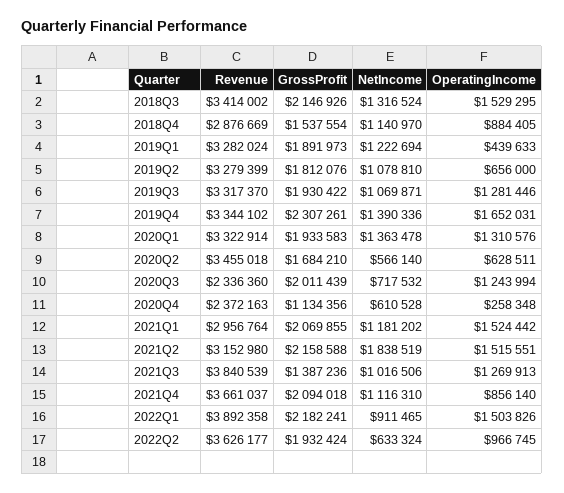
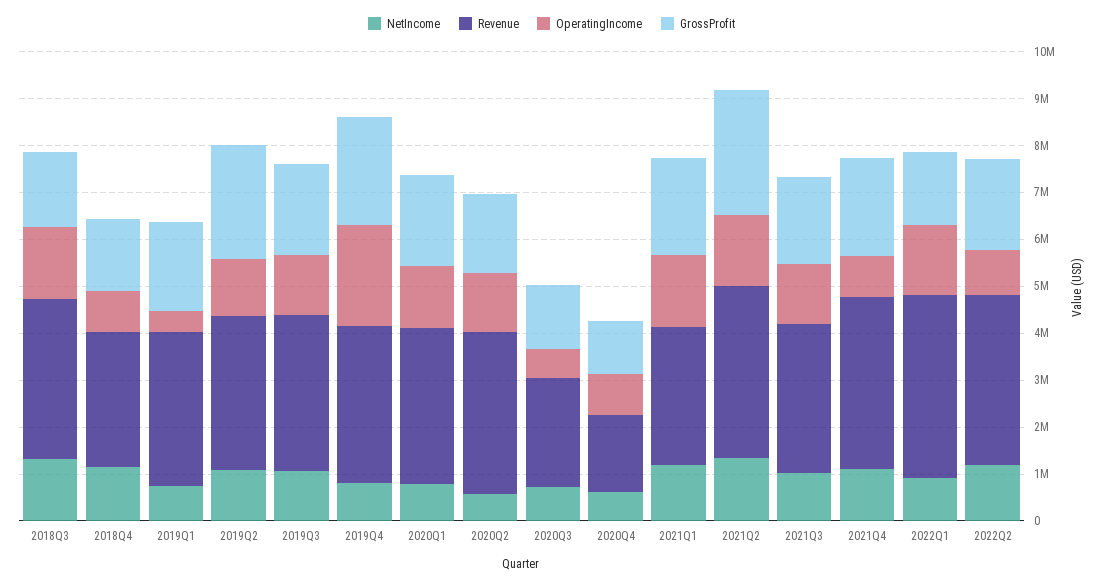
  {
    "Revenue": {
      "2018Q3": 3414002,
      "2018Q4": 2876669,
      "2019Q1": 3282024,
      "2019Q2": 3279399,
      "2019Q3": 3317370,
      "2019Q4": 3344102,
      "2020Q1": 3322914,
      "2020Q2": 3455018,
      "2020Q3": 2336360,
-     "2020Q4": 2372163,
+     "2020Q4": 1600000,
      "2021Q1": 2956764,
-     "2021Q2": 3152980,
+     "2021Q2": 3600000,
-     "2021Q3": 3840539,
+     "2021Q3": 3200000,
      "2021Q4": 3661037,
      "2022Q1": 3892358,
      "2022Q2": 3626177
    },
    "GrossProfit": {
-     "2018Q3": 2146926,
+     "2018Q3": 1600000,
      "2018Q4": 1537554,
      "2019Q1": 1891973,
-     "2019Q2": 1812076,
+     "2019Q2": 2400000,
      "2019Q3": 1930422,
      "2019Q4": 2307261,
      "2020Q1": 1933583,
      "2020Q2": 1684210,
-     "2020Q3": 2011439,
+     "2020Q3": 1400000,
      "2020Q4": 1134356,
      "2021Q1": 2069855,
-     "2021Q2": 2158588,
+     "2021Q2": 2600000,
-     "2021Q3": 1387236,
+     "2021Q3": 1800000,
      "2021Q4": 2094018,
-     "2022Q1": 2182241,
+     "2022Q1": 1600000,
      "2022Q2": 1932424
    },
    "NetIncome": {
      "2018Q3": 1316524,
      "2018Q4": 1140970,
-     "2019Q1": 1222694,
+     "2019Q1": 800000,
      "2019Q2": 1078810,
      "2019Q3": 1069871,
-     "2019Q4": 1390336,
+     "2019Q4": 800000,
-     "2020Q1": 1363478,
+     "2020Q1": 800000,
      "2020Q2": 566140,
      "2020Q3": 717532,
      "2020Q4": 610528,
      "2021Q1": 1181202,
-     "2021Q2": 1838519,
+     "2021Q2": 1400000,
      "2021Q3": 1016506,
      "2021Q4": 1116310,
      "2022Q1": 911465,
-     "2022Q2": 633324
+     "2022Q2": 1200000
    },
    "OperatingIncome": {
      "2018Q3": 1529295,
      "2018Q4": 884405,
      "2019Q1": 439633,
-     "2019Q2": 656000,
+     "2019Q2": 1200000,
      "2019Q3": 1281446,
-     "2019Q4": 1652031,
+     "2019Q4": 2200000,
      "2020Q1": 1310576,
-     "2020Q2": 628511,
+     "2020Q2": 1200000,
-     "2020Q3": 1243994,
+     "2020Q3": 600000,
-     "2020Q4": 258348,
+     "2020Q4": 800000,
      "2021Q1": 1524442,
      "2021Q2": 1515551,
      "2021Q3": 1269913,
      "2021Q4": 856140,
      "2022Q1": 1503826,
      "2022Q2": 966745
    }
  }

